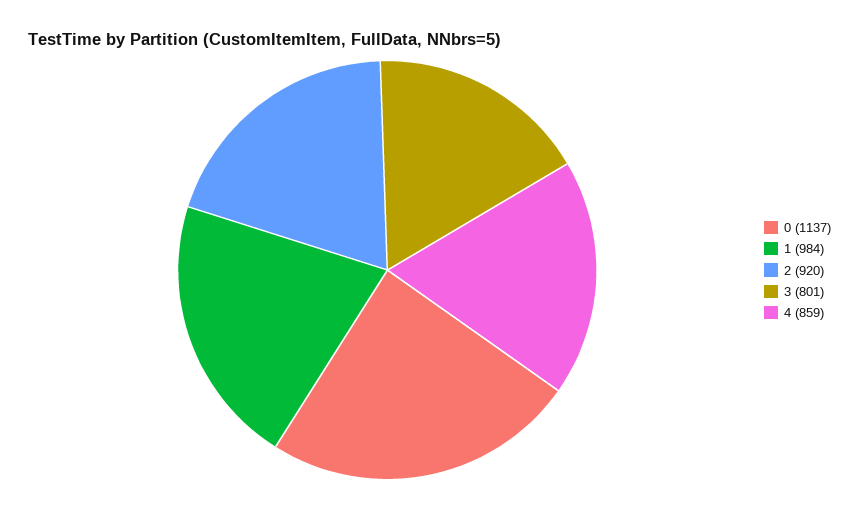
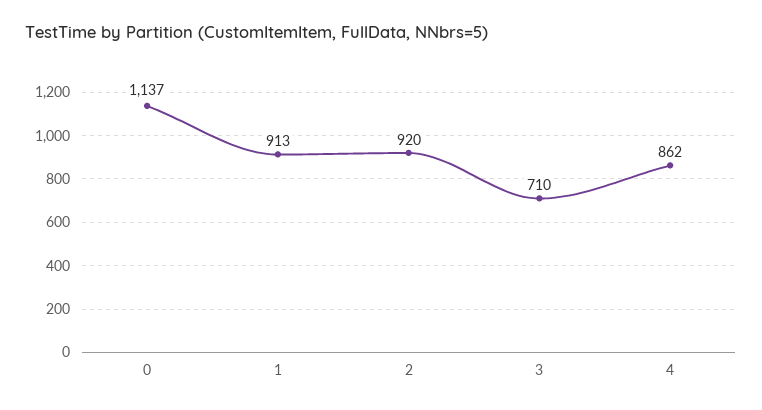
  {
    "0": 1137,
-   "1": 984,
+   "1": 913,
    "2": 920,
-   "3": 801,
+   "3": 710,
-   "4": 859
+   "4": 862
  }

